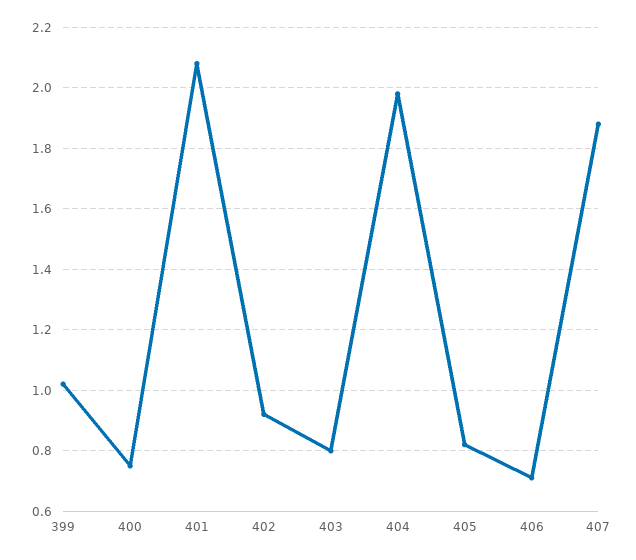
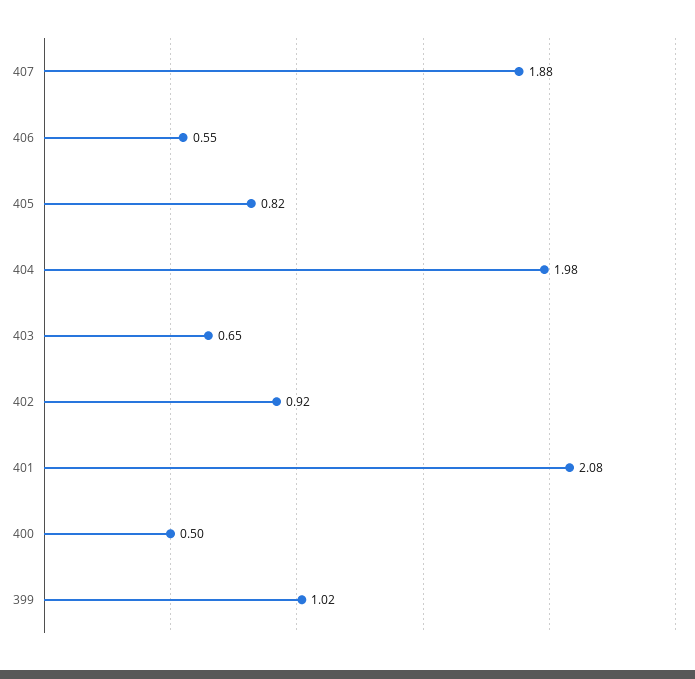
  {
    "399": 1.02,
-   "400": 0.75,
+   "400": 0.5,
    "401": 2.08,
    "402": 0.92,
-   "403": 0.8,
+   "403": 0.65,
    "404": 1.98,
    "405": 0.82,
-   "406": 0.7,
+   "406": 0.55,
    "407": 1.88
  }

